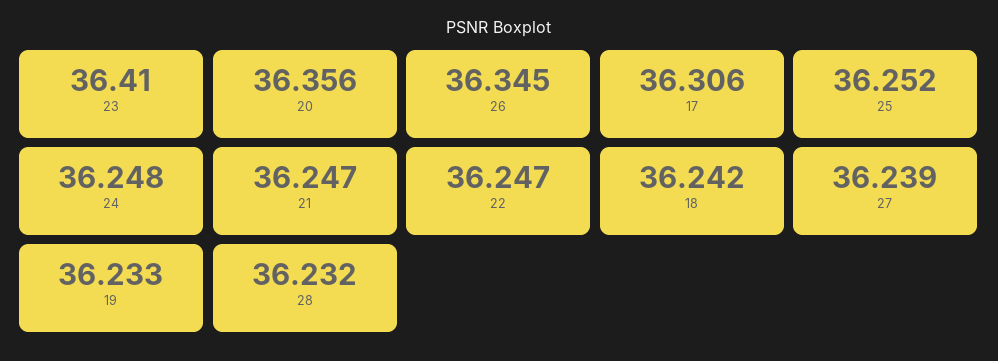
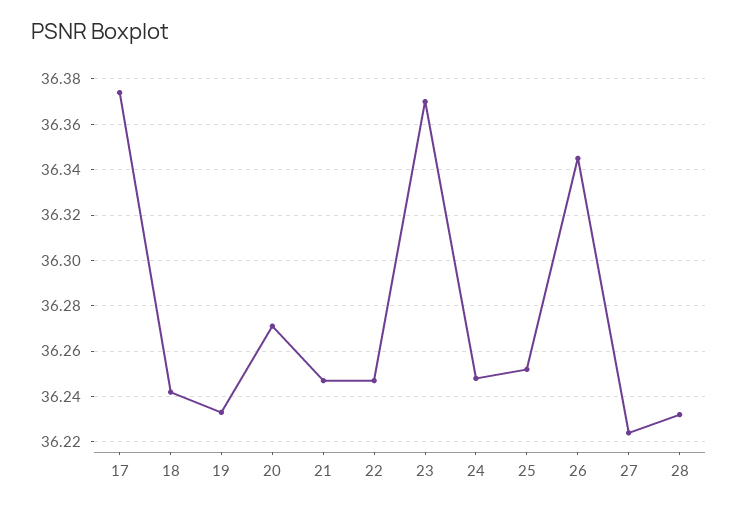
  {
-   "23": 36.41,
+   "23": 36.37,
-   "20": 36.356,
+   "20": 36.27,
    "26": 36.345,
-   "17": 36.306,
+   "17": 36.375,
    "25": 36.252,
    "24": 36.248,
    "21": 36.247,
    "22": 36.247,
    "18": 36.242,
-   "27": 36.239,
+   "27": 36.225,
    "19": 36.233,
    "28": 36.232
  }

